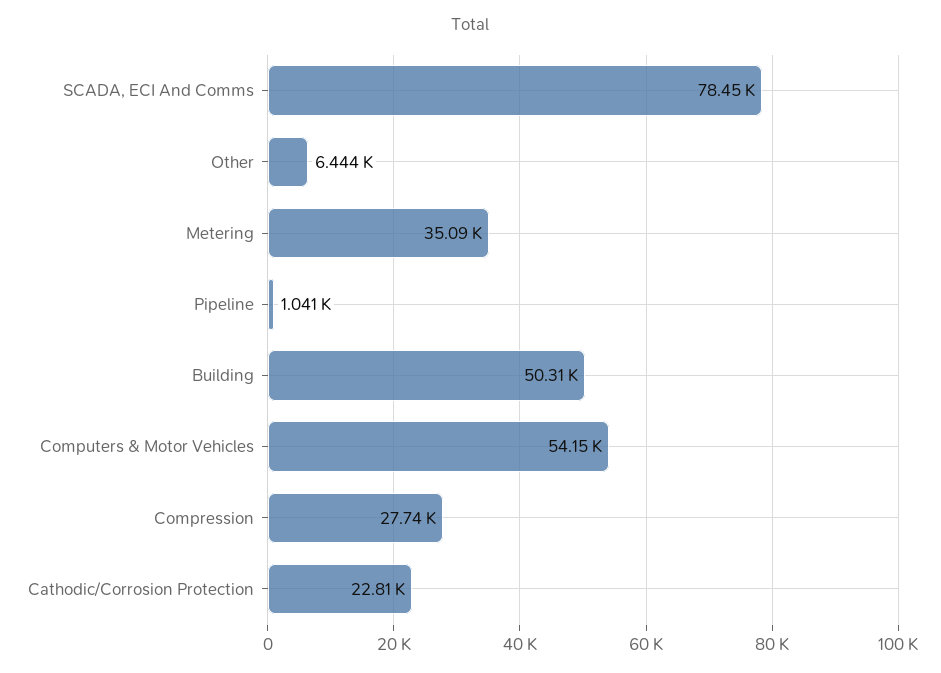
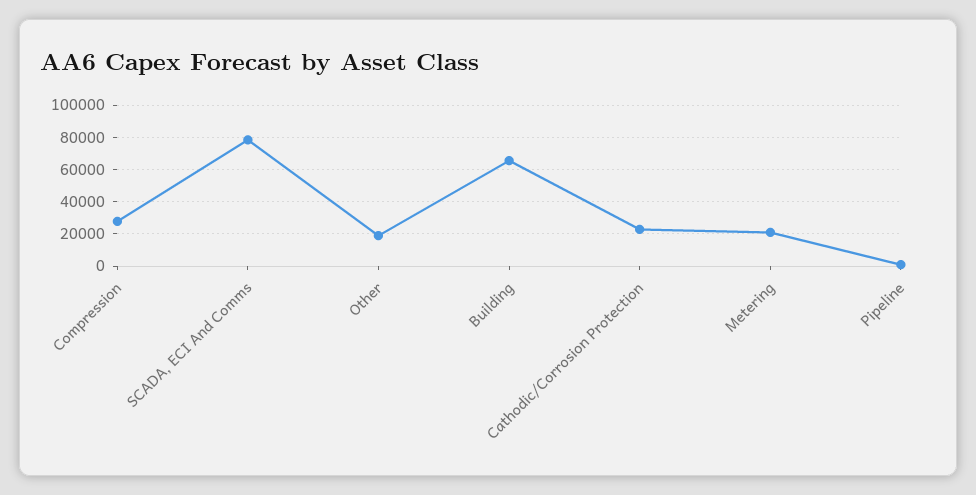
  {
    "SCADA, ECI And Comms": 78450,
-   "Other": 6444,
+   "Other": 20000,
-   "Metering": 35090,
+   "Metering": 20000,
    "Pipeline": 1041,
-   "Building": 50310,
+   "Building": 65000,
-   "Computers & Motor Vehicles": 54150,
    "Compression": 27740,
    "Cathodic/Corrosion Protection": 22810
  }

